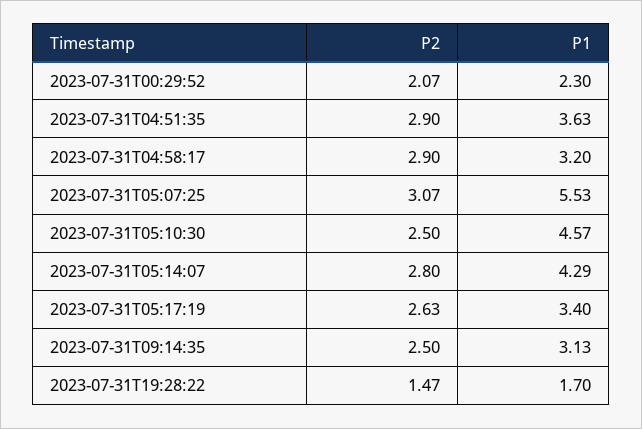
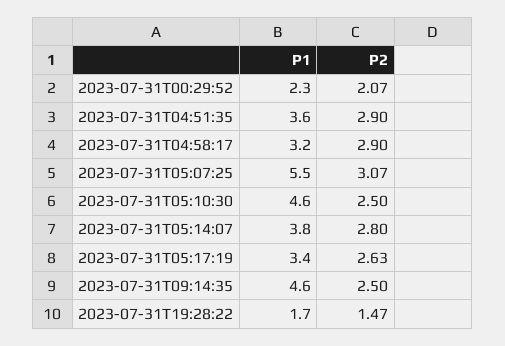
  {
    "P2": {
      "2023-07-31T00:29:52": 2.07,
      "2023-07-31T04:51:35": 2.9,
      "2023-07-31T04:58:17": 2.9,
      "2023-07-31T05:07:25": 3.07,
      "2023-07-31T05:10:30": 2.5,
      "2023-07-31T05:14:07": 2.8,
      "2023-07-31T05:17:19": 2.63,
      "2023-07-31T09:14:35": 2.5,
      "2023-07-31T19:28:22": 1.47
    },
    "P1": {
      "2023-07-31T00:29:52": 2.3,
      "2023-07-31T04:51:35": 3.63,
      "2023-07-31T04:58:17": 3.2,
      "2023-07-31T05:07:25": 5.53,
      "2023-07-31T05:10:30": 4.57,
-     "2023-07-31T05:14:07": 4.29,
+     "2023-07-31T05:14:07": 3.8,
      "2023-07-31T05:17:19": 3.4,
-     "2023-07-31T09:14:35": 3.13,
+     "2023-07-31T09:14:35": 4.6,
      "2023-07-31T19:28:22": 1.7
    }
  }

